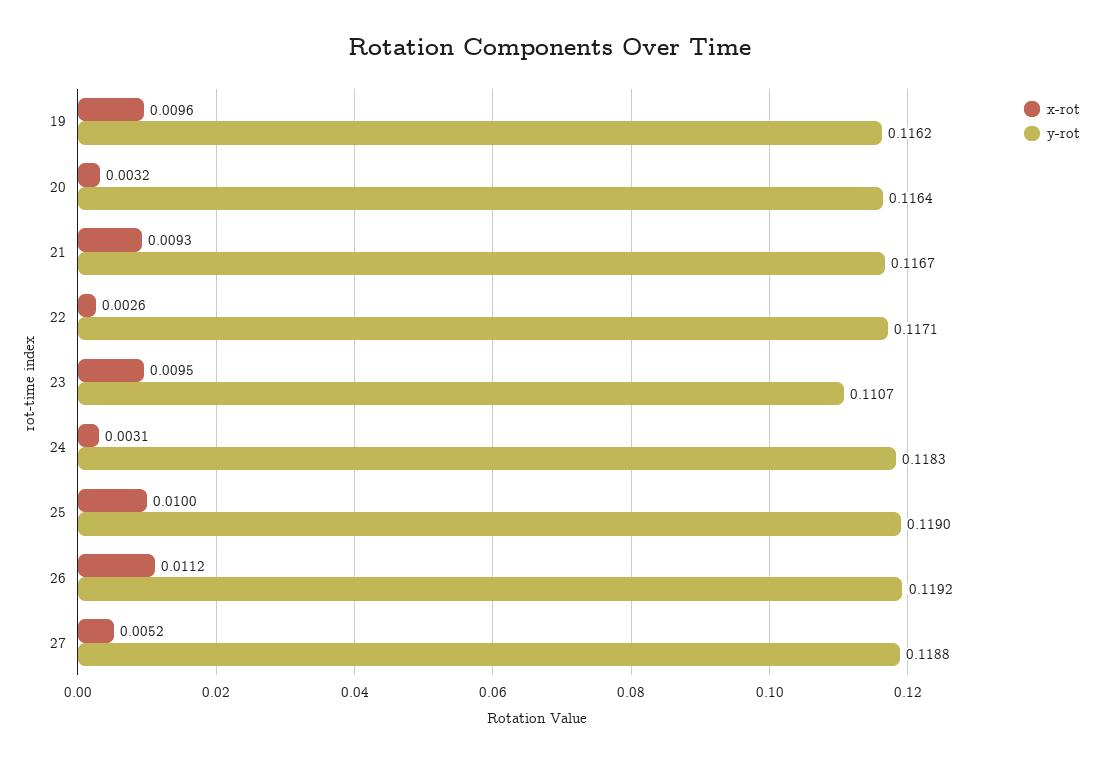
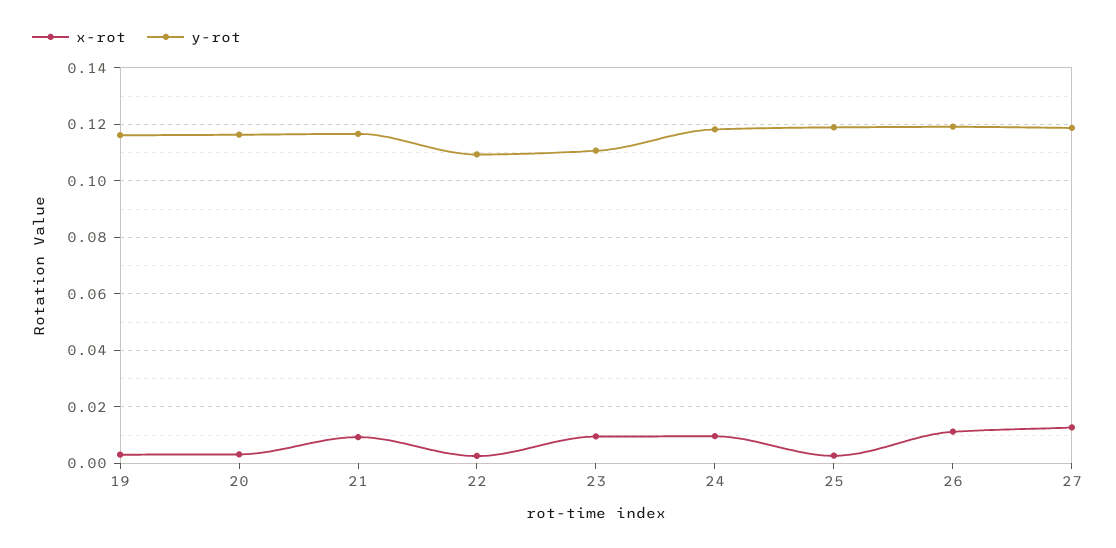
  {
    "x-rot": {
-     "19": 0.0096,
+     "19": 0.0025,
      "20": 0.0032,
      "21": 0.0093,
      "22": 0.0026,
      "23": 0.0095,
-     "24": 0.0031,
+     "24": 0.01,
-     "25": 0.01,
+     "25": 0.0025,
      "26": 0.0112,
-     "27": 0.0052
+     "27": 0.0125
    },
    "y-rot": {
      "19": 0.1162,
      "20": 0.1164,
      "21": 0.1167,
-     "22": 0.1171,
+     "22": 0.11,
      "23": 0.1107,
      "24": 0.1183,
      "25": 0.119,
      "26": 0.1192,
      "27": 0.1188
    }
  }

